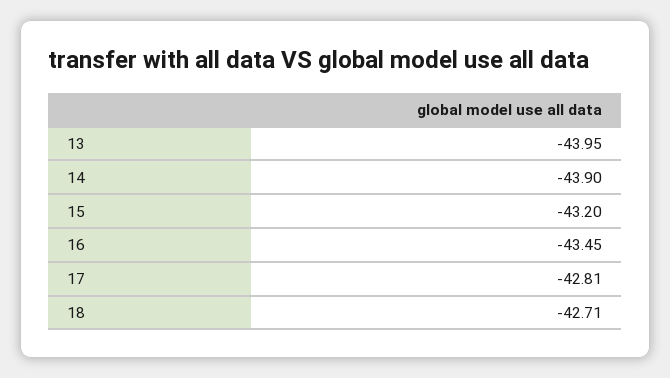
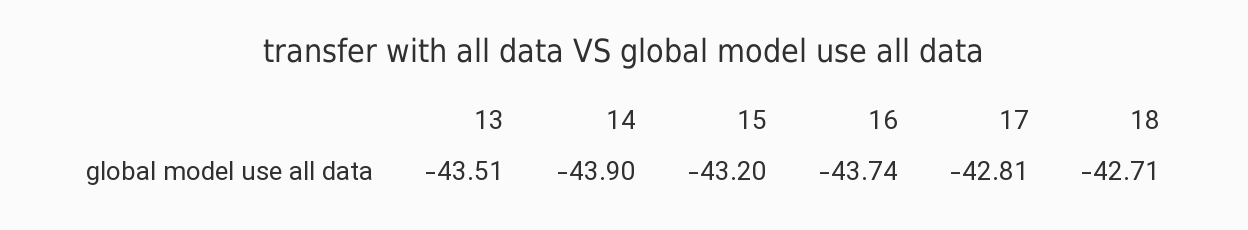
  {
-   "13": -43.95,
+   "13": -43.51,
    "14": -43.9,
    "15": -43.2,
-   "16": -43.45,
+   "16": -43.74,
    "17": -42.81,
    "18": -42.71
  }

